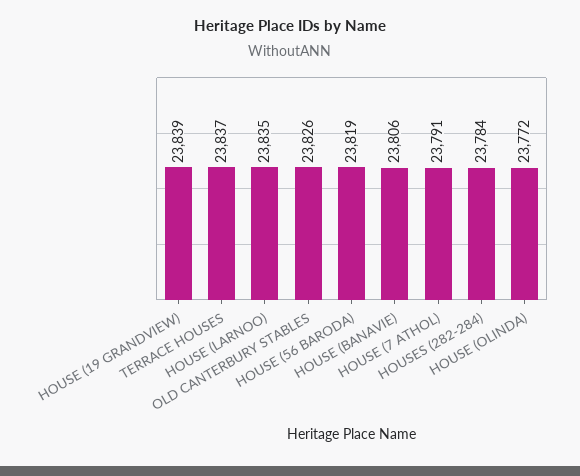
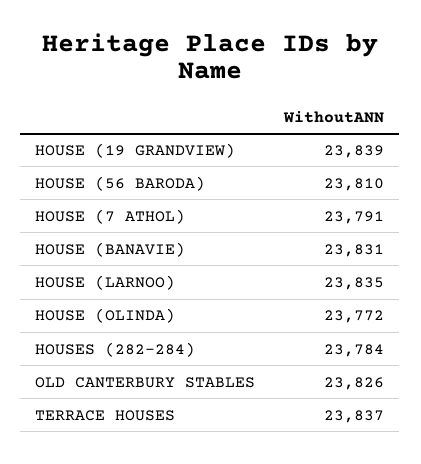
  {
    "HOUSE (19 GRANDVIEW)": 23839,
    "TERRACE HOUSES": 23837,
    "HOUSE (LARNOO)": 23835,
    "OLD CANTERBURY STABLES": 23826,
-   "HOUSE (56 BARODA)": 23819,
+   "HOUSE (56 BARODA)": 23810,
-   "HOUSE (BANAVIE)": 23806,
+   "HOUSE (BANAVIE)": 23831,
    "HOUSE (7 ATHOL)": 23791,
    "HOUSES (282-284)": 23784,
    "HOUSE (OLINDA)": 23772
  }

